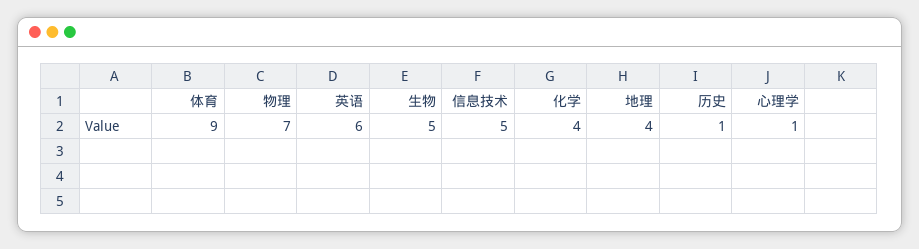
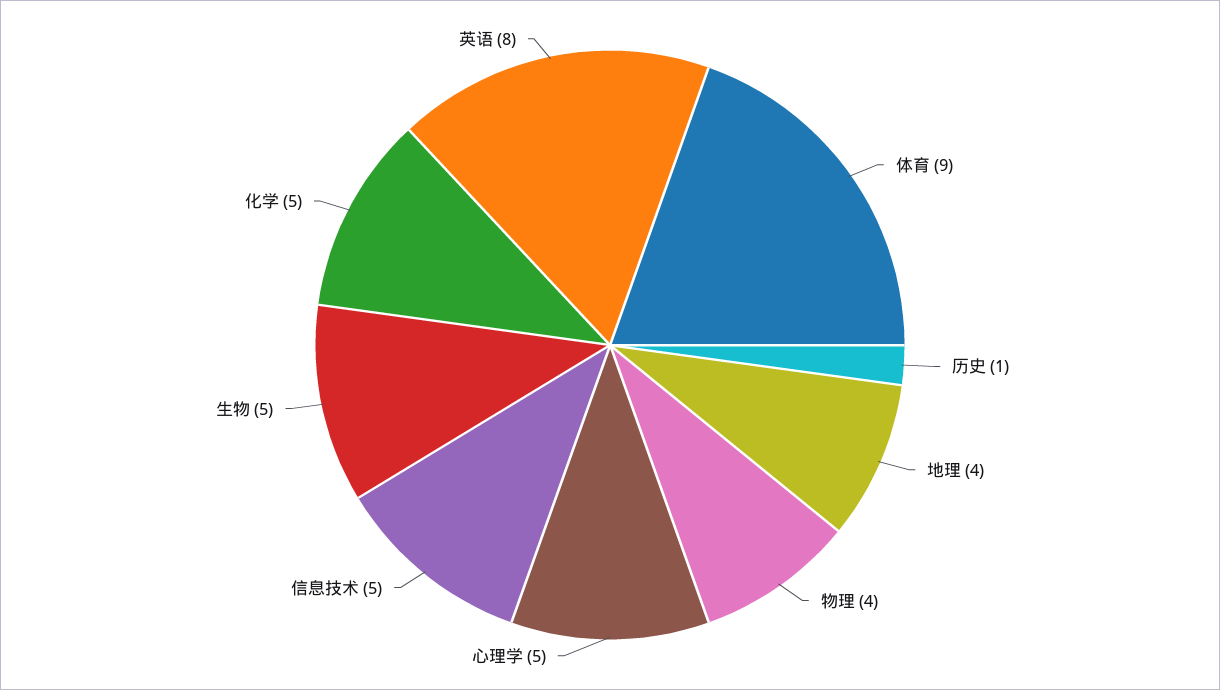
  {
    "体育": 9,
-   "物理": 7,
+   "物理": 4,
-   "英语": 6,
+   "英语": 8,
    "生物": 5,
    "信息技术": 5,
-   "化学": 4,
+   "化学": 5,
    "地理": 4,
    "历史": 1,
-   "心理学": 1
+   "心理学": 5
  }

